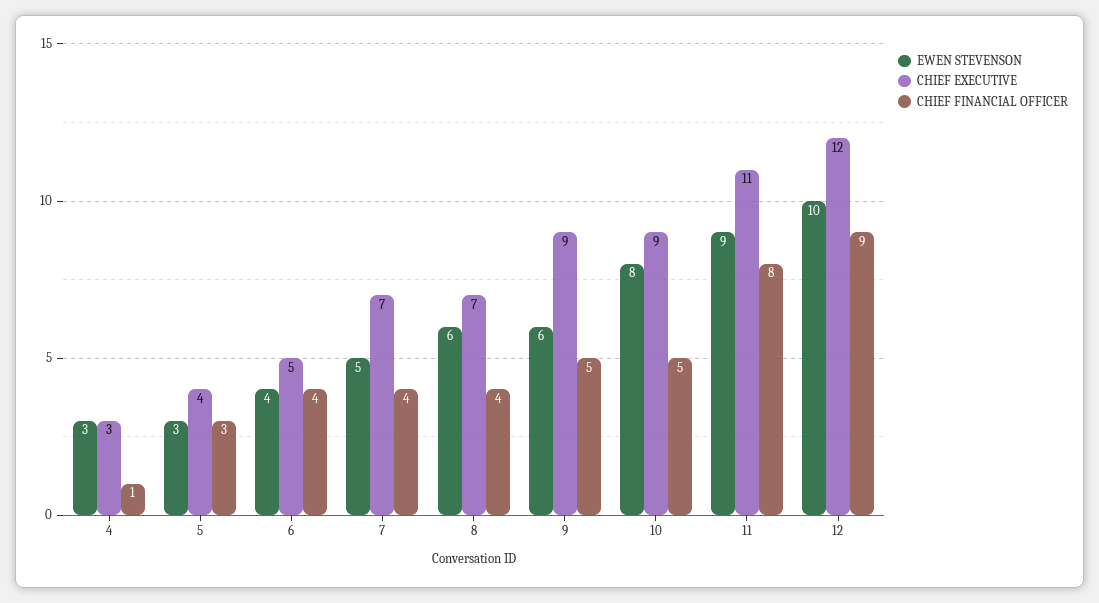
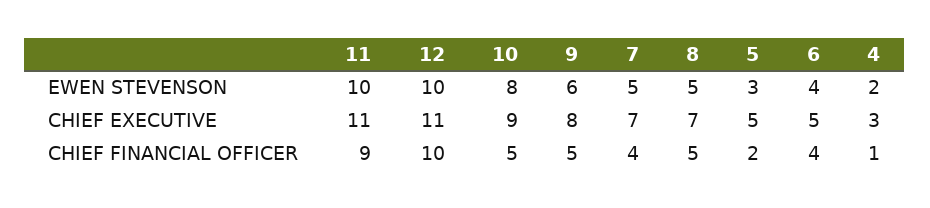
  {
    "EWEN STEVENSON": {
-     "4": 3,
+     "4": 2,
      "5": 3,
      "6": 4,
      "7": 5,
-     "8": 6,
+     "8": 5,
      "9": 6,
      "10": 8,
-     "11": 9,
+     "11": 10,
      "12": 10
    },
    "CHIEF EXECUTIVE": {
      "4": 3,
-     "5": 4,
+     "5": 5,
      "6": 5,
      "7": 7,
      "8": 7,
-     "9": 9,
+     "9": 8,
      "10": 9,
      "11": 11,
-     "12": 12
+     "12": 11
    },
    "CHIEF FINANCIAL OFFICER": {
      "4": 1,
-     "5": 3,
+     "5": 2,
      "6": 4,
      "7": 4,
-     "8": 4,
+     "8": 5,
      "9": 5,
      "10": 5,
-     "11": 8,
+     "11": 9,
-     "12": 9
+     "12": 10
    }
  }

